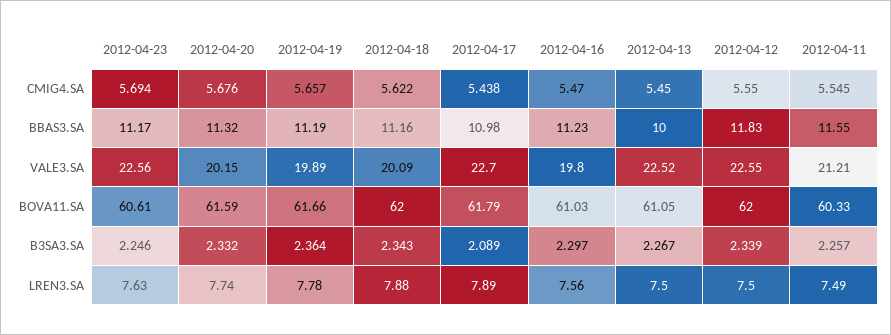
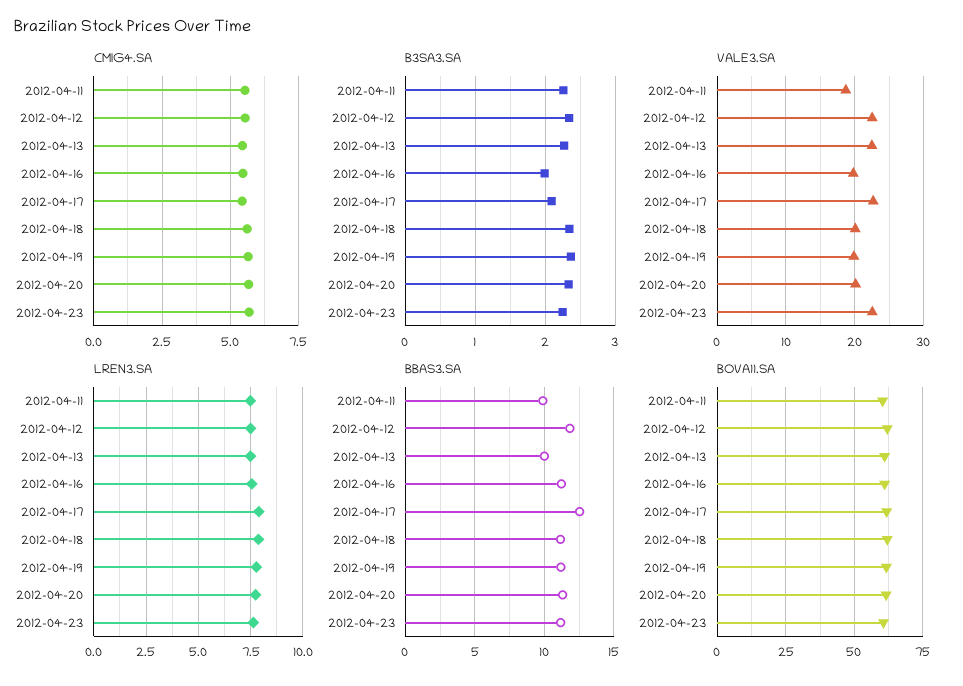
  {
    "CMIG4.SA": {
      "2012-04-23": 5.694,
      "2012-04-20": 5.676,
      "2012-04-19": 5.657,
      "2012-04-18": 5.622,
      "2012-04-17": 5.438,
      "2012-04-16": 5.47,
      "2012-04-13": 5.45,
      "2012-04-12": 5.55,
      "2012-04-11": 5.545
    },
    "BBAS3.SA": {
      "2012-04-23": 11.17,
      "2012-04-20": 11.32,
      "2012-04-19": 11.19,
      "2012-04-18": 11.16,
-     "2012-04-17": 10.98,
+     "2012-04-17": 12.5,
      "2012-04-16": 11.23,
      "2012-04-13": 10,
      "2012-04-12": 11.83,
-     "2012-04-11": 11.55
+     "2012-04-11": 10
    },
    "VALE3.SA": {
      "2012-04-23": 22.56,
      "2012-04-20": 20.15,
      "2012-04-19": 19.89,
      "2012-04-18": 20.09,
      "2012-04-17": 22.7,
      "2012-04-16": 19.8,
      "2012-04-13": 22.52,
      "2012-04-12": 22.55,
-     "2012-04-11": 21.21
+     "2012-04-11": 19
    },
    "BOVA11.SA": {
      "2012-04-23": 60.61,
      "2012-04-20": 61.59,
      "2012-04-19": 61.66,
      "2012-04-18": 62,
      "2012-04-17": 61.79,
      "2012-04-16": 61.03,
      "2012-04-13": 61.05,
      "2012-04-12": 62,
      "2012-04-11": 60.33
    },
    "B3SA3.SA": {
      "2012-04-23": 2.246,
      "2012-04-20": 2.332,
      "2012-04-19": 2.364,
      "2012-04-18": 2.343,
      "2012-04-17": 2.089,
-     "2012-04-16": 2.297,
+     "2012-04-16": 2,
      "2012-04-13": 2.267,
      "2012-04-12": 2.339,
      "2012-04-11": 2.257
    },
    "LREN3.SA": {
      "2012-04-23": 7.63,
      "2012-04-20": 7.74,
      "2012-04-19": 7.78,
      "2012-04-18": 7.88,
      "2012-04-17": 7.89,
      "2012-04-16": 7.56,
      "2012-04-13": 7.5,
      "2012-04-12": 7.5,
      "2012-04-11": 7.49
    }
  }

